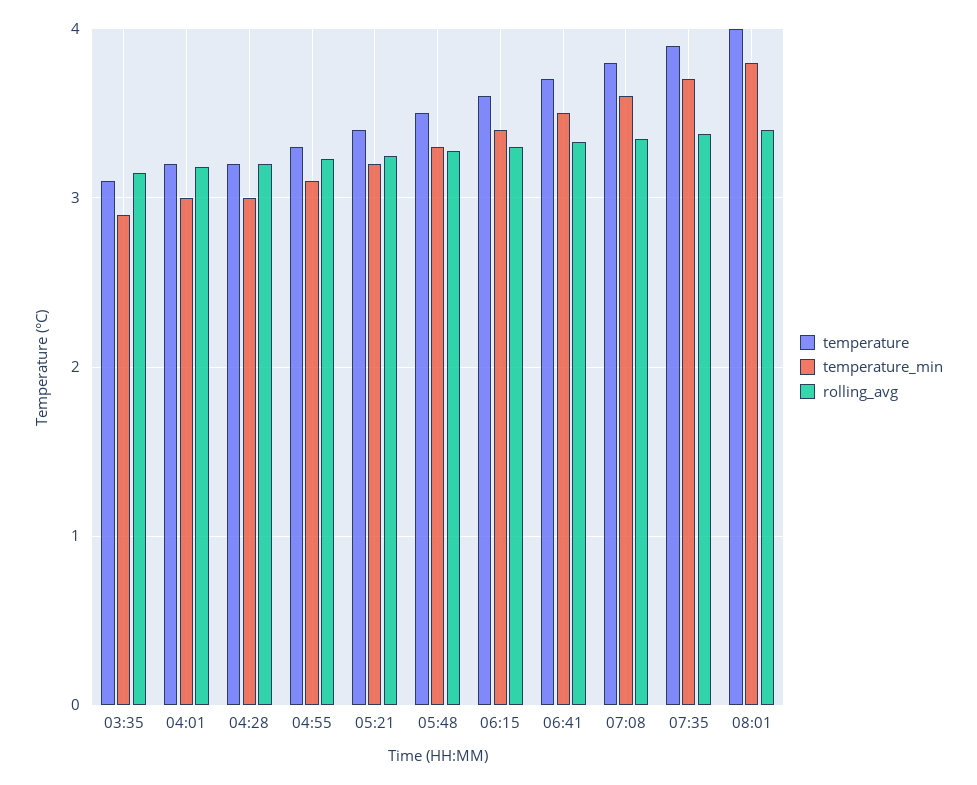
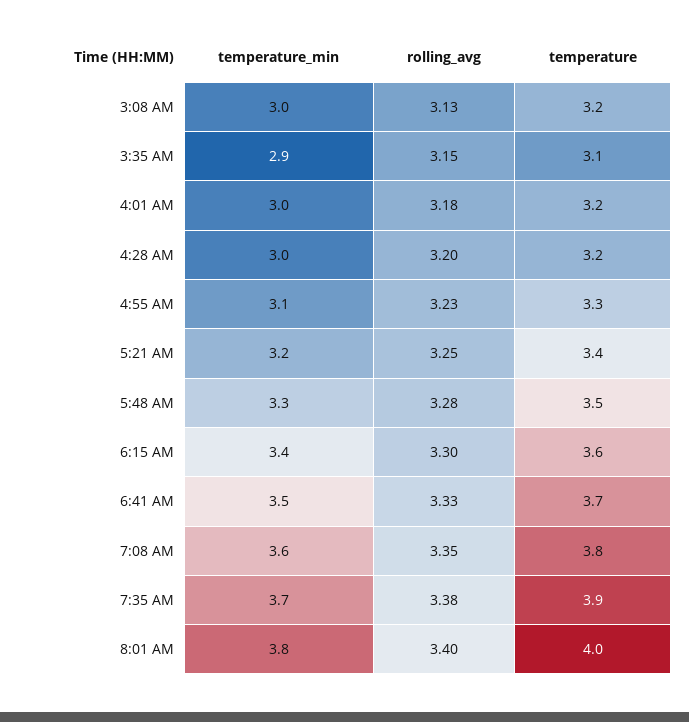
  {
    "temperature": {
      "03:35": 3.1,
      "04:01": 3.2,
      "04:28": 3.2,
      "04:55": 3.3,
      "05:21": 3.4,
      "05:48": 3.5,
      "06:15": 3.6,
      "06:41": 3.7,
      "07:08": 3.8,
      "07:35": 3.9,
-     "08:01": 4
+     "08:01": 4,
+     "3:08 AM": 3.2
    },
    "temperature_min": {
      "03:35": 2.9,
      "04:01": 3,
      "04:28": 3,
      "04:55": 3.1,
      "05:21": 3.2,
      "05:48": 3.3,
      "06:15": 3.4,
      "06:41": 3.5,
      "07:08": 3.6,
      "07:35": 3.7,
-     "08:01": 3.8
+     "08:01": 3.8,
+     "3:08 AM": 3
    },
    "rolling_avg": {
      "03:35": 3.15,
      "04:01": 3.18,
      "04:28": 3.2,
      "04:55": 3.23,
      "05:21": 3.25,
      "05:48": 3.28,
      "06:15": 3.3,
      "06:41": 3.33,
      "07:08": 3.35,
      "07:35": 3.38,
-     "08:01": 3.4
+     "08:01": 3.4,
+     "3:08 AM": 3.13
    }
  }

